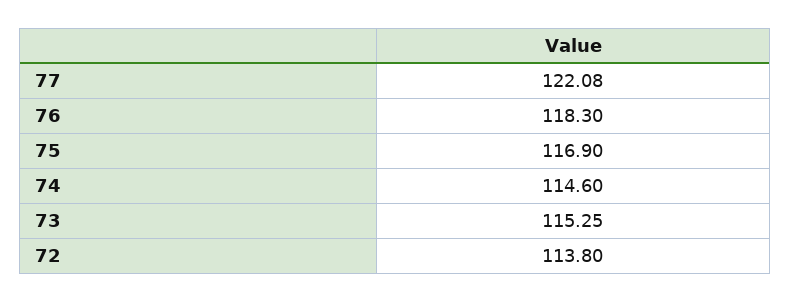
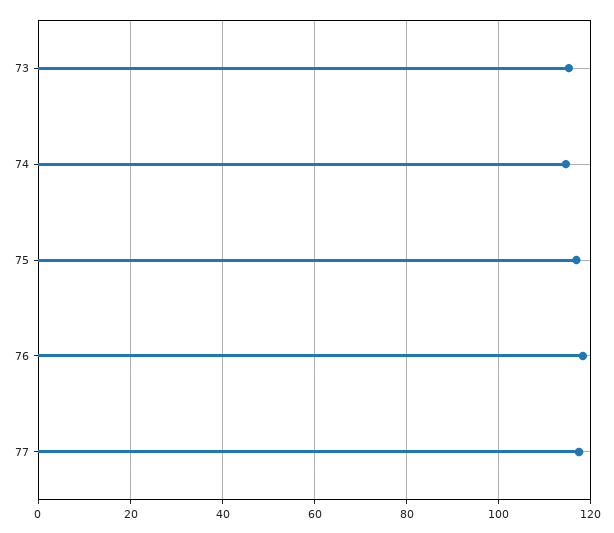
  {
-   "77": 122.08,
+   "77": 118,
    "76": 118.3,
    "75": 116.9,
    "74": 114.6,
-   "73": 115.25,
+   "73": 115.25
-   "72": 113.8
  }

